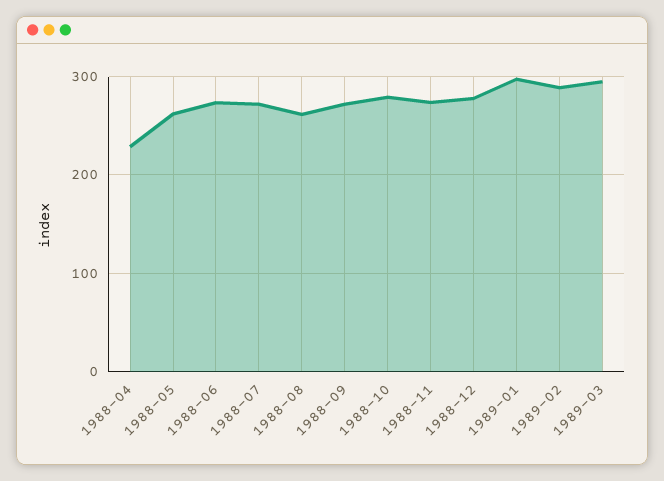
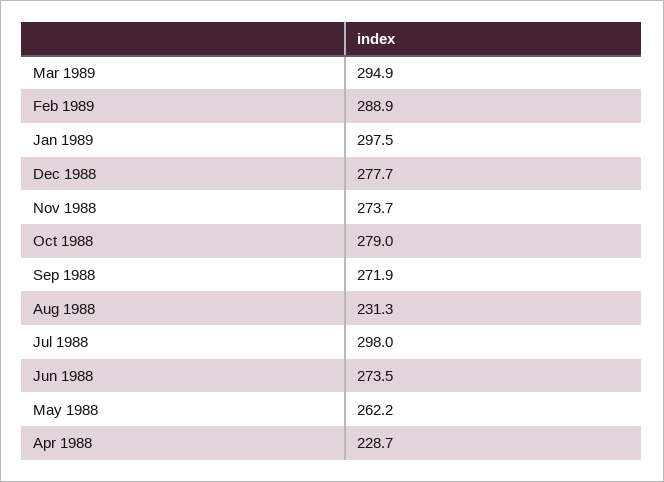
  {
    "1988-04": 228.7,
    "1988-05": 262.2,
    "1988-06": 273.5,
-   "1988-07": 270,
+   "1988-07": 298,
-   "1988-08": 260,
+   "1988-08": 231.3,
    "1988-09": 271.9,
    "1988-10": 279,
    "1988-11": 273.7,
    "1988-12": 277.7,
    "1989-01": 297.5,
    "1989-02": 288.9,
    "1989-03": 294.9
  }

